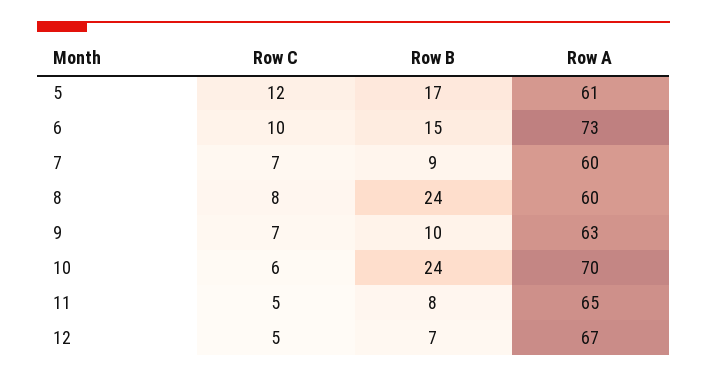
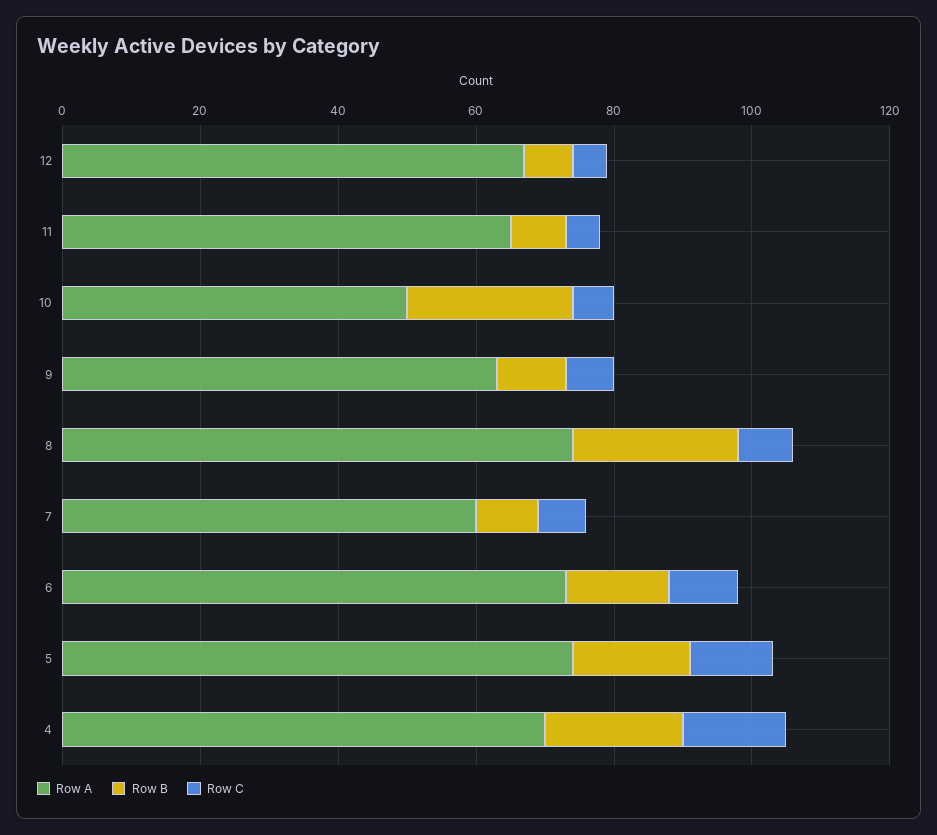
  {
    "Row C": {
      "5": 12,
      "6": 10,
      "7": 7,
      "8": 8,
      "9": 7,
      "10": 6,
      "11": 5,
-     "12": 5
+     "12": 5,
+     "4": 15
    },
    "Row B": {
      "5": 17,
      "6": 15,
      "7": 9,
      "8": 24,
      "9": 10,
      "10": 24,
      "11": 8,
-     "12": 7
+     "12": 7,
+     "4": 20
    },
    "Row A": {
-     "5": 61,
+     "5": 75,
      "6": 73,
      "7": 60,
-     "8": 60,
+     "8": 75,
      "9": 63,
-     "10": 70,
+     "10": 50,
      "11": 65,
-     "12": 67
+     "12": 67,
+     "4": 70
    }
  }

